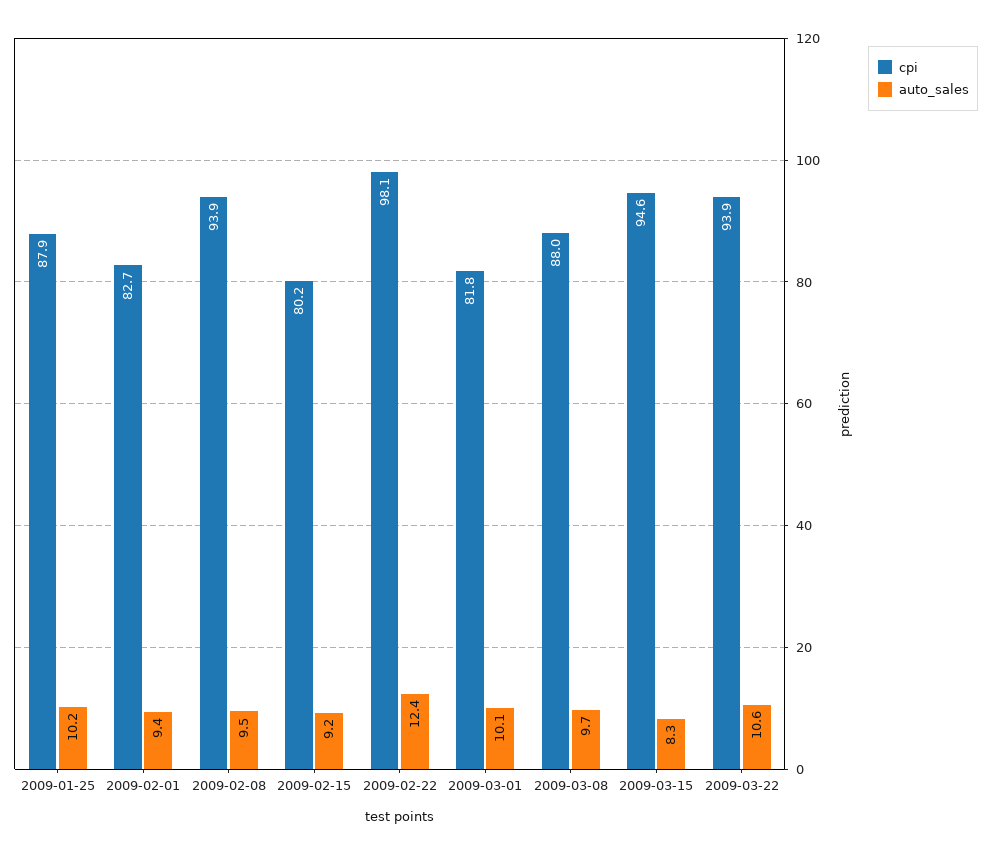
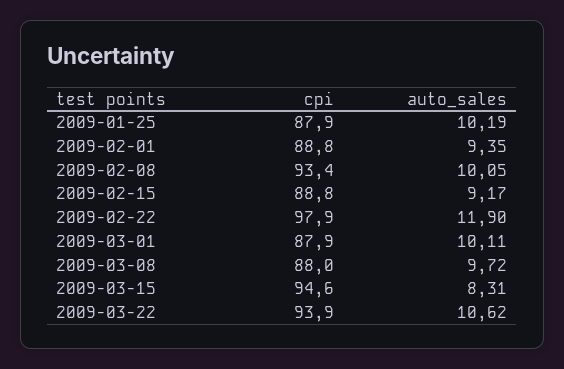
  {
    "cpi": {
      "2009-01-25": 87.9,
-     "2009-02-01": 82.7,
+     "2009-02-01": 88.8,
-     "2009-02-08": 93.9,
+     "2009-02-08": 93.4,
-     "2009-02-15": 80.2,
+     "2009-02-15": 88.8,
-     "2009-02-22": 98.1,
+     "2009-02-22": 97.9,
-     "2009-03-01": 81.8,
+     "2009-03-01": 87.9,
      "2009-03-08": 88,
      "2009-03-15": 94.6,
      "2009-03-22": 93.9
    },
    "auto_sales": {
      "2009-01-25": 10.19,
      "2009-02-01": 9.35,
-     "2009-02-08": 9.5,
+     "2009-02-08": 10.05,
      "2009-02-15": 9.17,
-     "2009-02-22": 12.4,
+     "2009-02-22": 11.9,
      "2009-03-01": 10.11,
      "2009-03-08": 9.72,
      "2009-03-15": 8.31,
      "2009-03-22": 10.62
    }
  }

